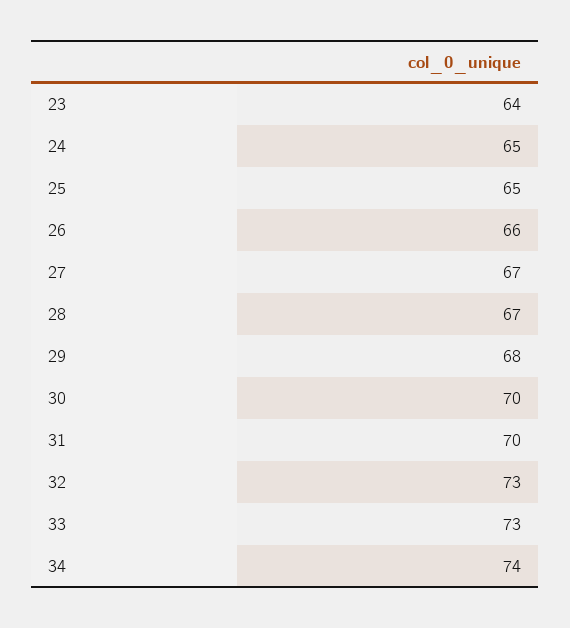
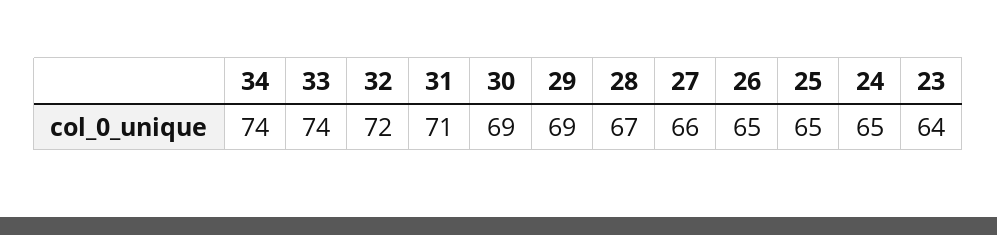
  {
    "23": 64,
    "24": 65,
    "25": 65,
-   "26": 66,
+   "26": 65,
-   "27": 67,
+   "27": 66,
    "28": 67,
-   "29": 68,
+   "29": 69,
-   "30": 70,
+   "30": 69,
-   "31": 70,
+   "31": 71,
-   "32": 73,
+   "32": 72,
-   "33": 73,
+   "33": 74,
    "34": 74
  }

